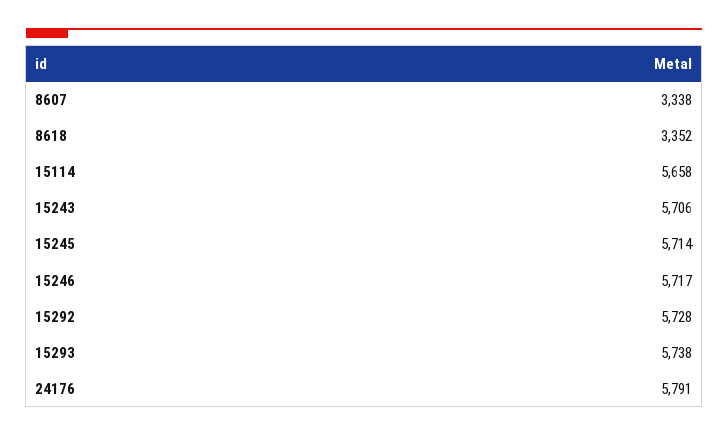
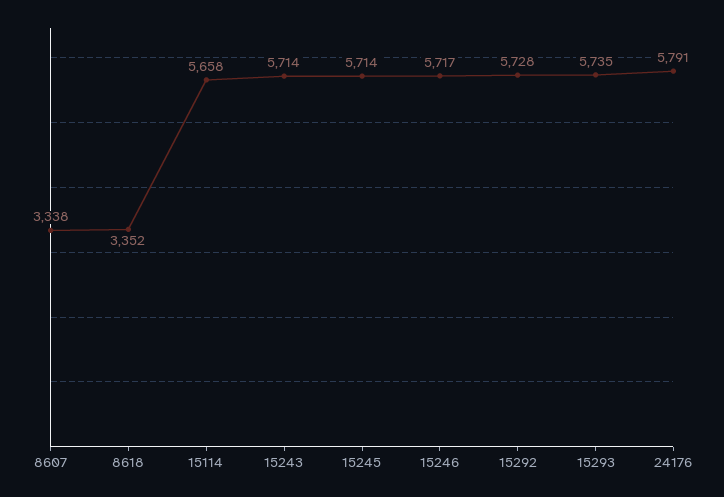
  {
    "8607": 3338,
    "8618": 3352,
    "15114": 5658,
-   "15243": 5706,
+   "15243": 5714,
    "15245": 5714,
    "15246": 5717,
    "15292": 5728,
-   "15293": 5738,
+   "15293": 5735,
    "24176": 5791
  }

